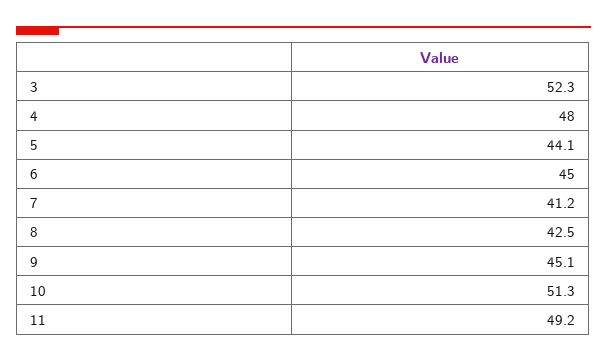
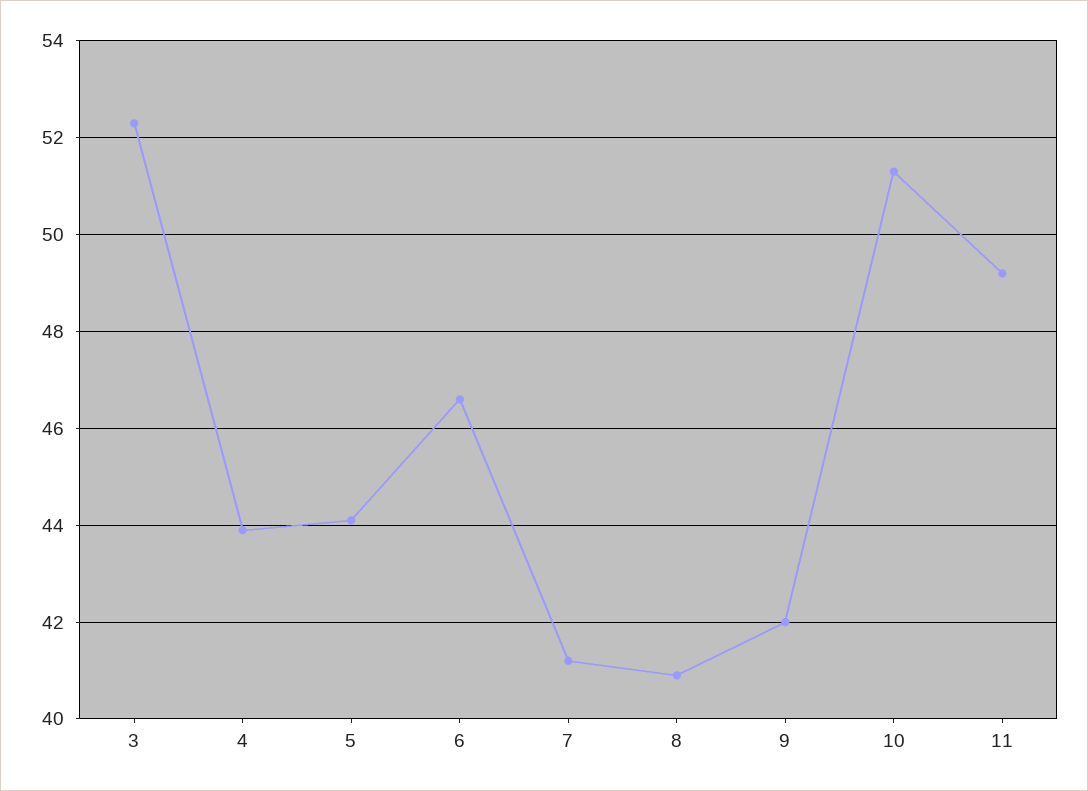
  {
    "3": 52.3,
-   "4": 48,
+   "4": 44,
    "5": 44.1,
-   "6": 45,
+   "6": 46.5,
    "7": 41.2,
-   "8": 42.5,
+   "8": 41,
-   "9": 45.1,
+   "9": 42,
    "10": 51.3,
    "11": 49.2
  }

